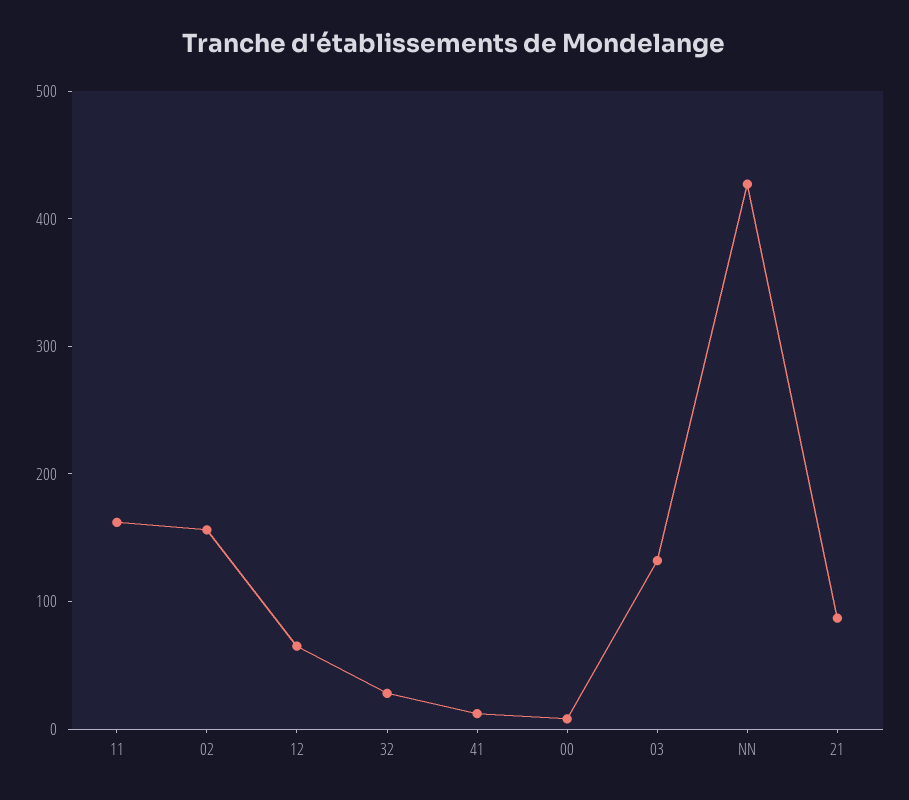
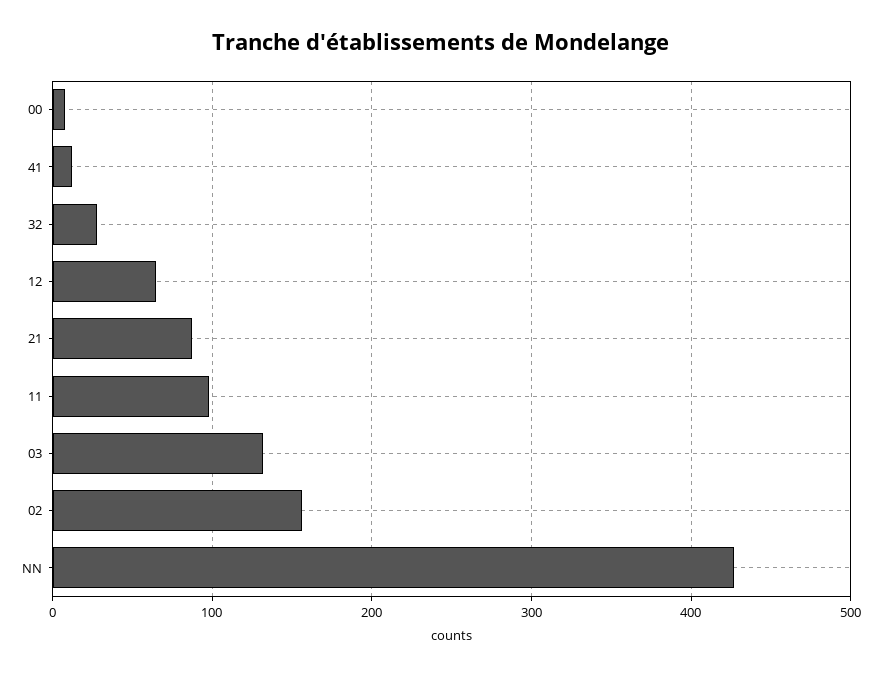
  {
-   "11": 160,
+   "11": 100,
    "02": 160,
    "12": 70,
    "32": 30,
    "41": 10,
    "00": 10,
    "03": 130,
    "NN": 430,
    "21": 90
  }

